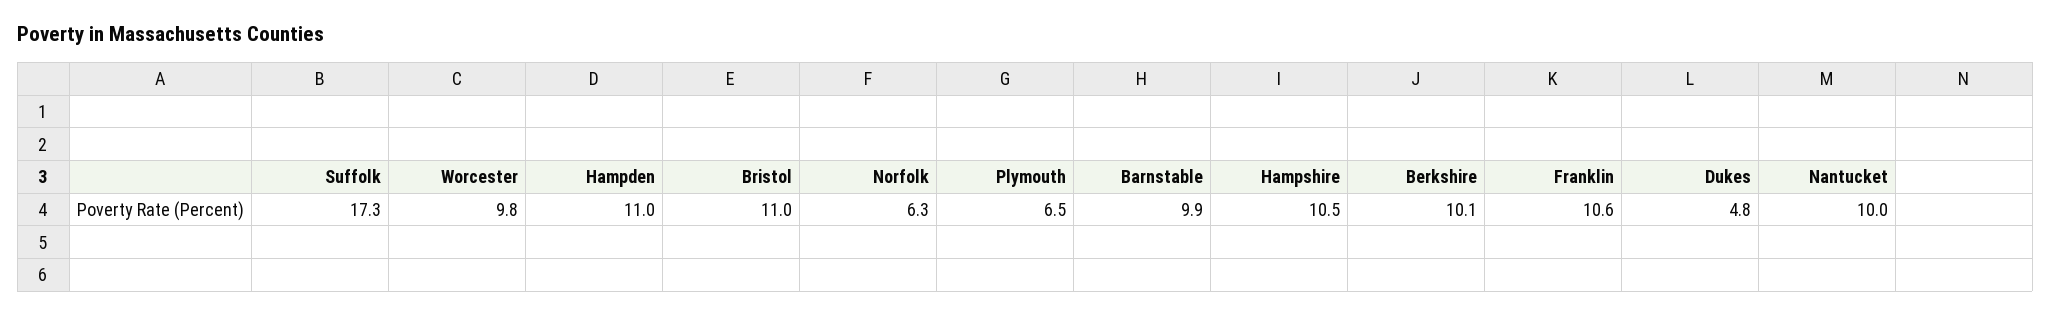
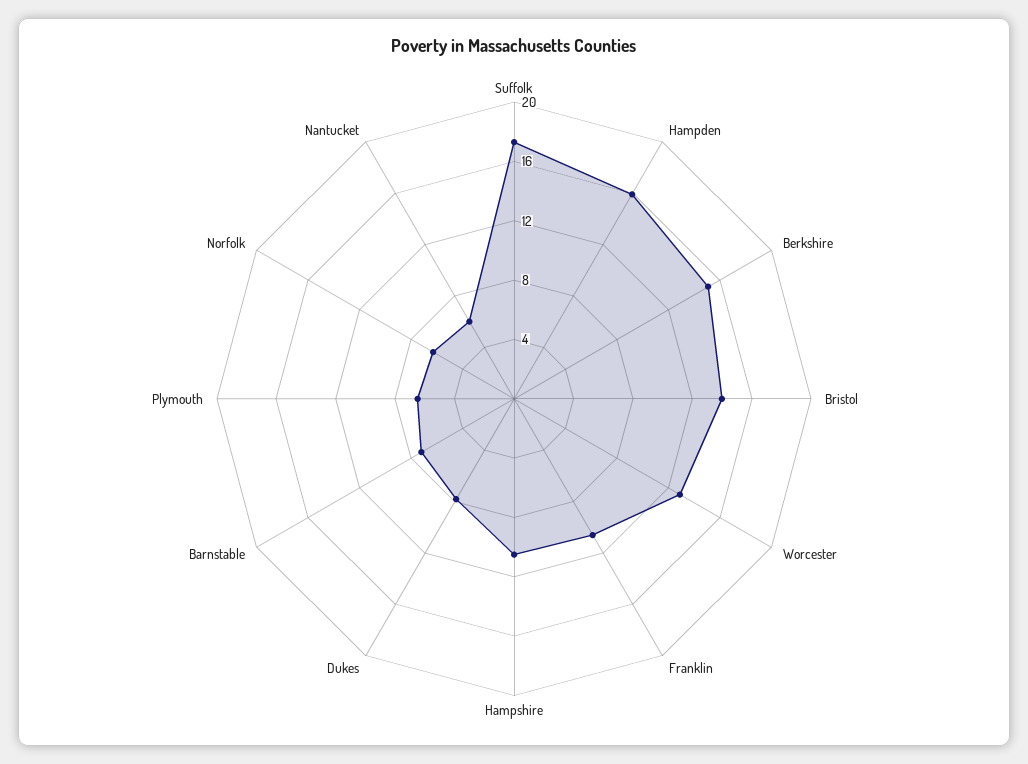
  {
    "Suffolk": 17.3,
-   "Worcester": 9.8,
+   "Worcester": 13,
-   "Hampden": 11,
+   "Hampden": 16,
-   "Bristol": 11,
+   "Bristol": 14,
    "Norfolk": 6.3,
    "Plymouth": 6.5,
-   "Barnstable": 9.9,
+   "Barnstable": 7,
    "Hampshire": 10.5,
-   "Berkshire": 10.1,
+   "Berkshire": 15,
    "Franklin": 10.6,
-   "Dukes": 4.8,
+   "Dukes": 8,
-   "Nantucket": 10
+   "Nantucket": 6
  }

